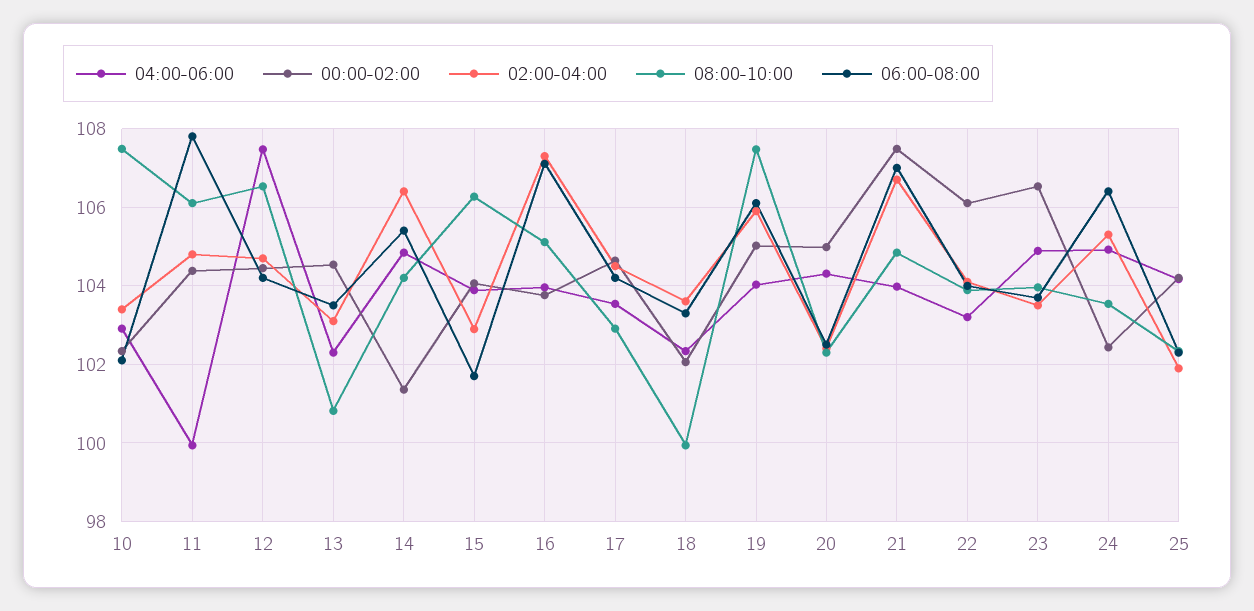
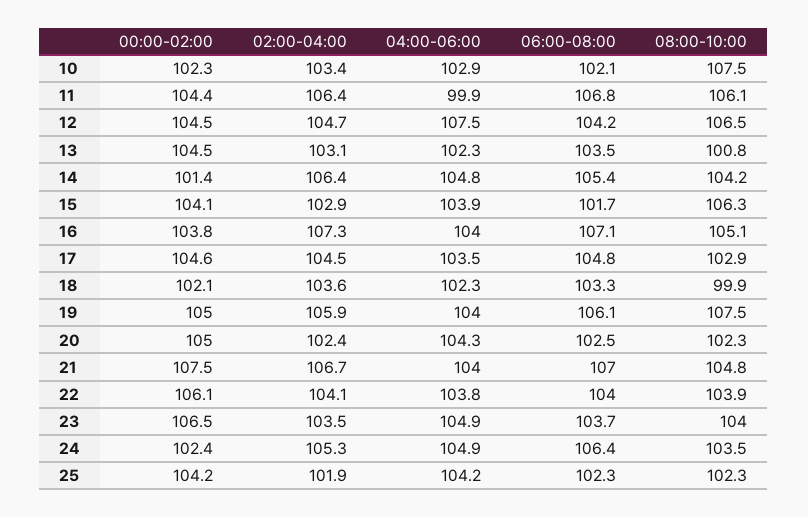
  {
    "04:00-06:00": {
      "10": 102.9,
      "11": 99.9,
      "12": 107.5,
      "13": 102.3,
      "14": 104.8,
      "15": 103.9,
      "16": 104,
      "17": 103.5,
      "18": 102.3,
      "19": 104,
      "20": 104.3,
      "21": 104,
-     "22": 103.2,
+     "22": 103.8,
      "23": 104.9,
      "24": 104.9,
      "25": 104.2
    },
    "00:00-02:00": {
      "10": 102.3,
      "11": 104.4,
      "12": 104.5,
      "13": 104.5,
      "14": 101.4,
      "15": 104.1,
      "16": 103.8,
      "17": 104.6,
      "18": 102.1,
      "19": 105,
      "20": 105,
      "21": 107.5,
      "22": 106.1,
      "23": 106.5,
      "24": 102.4,
      "25": 104.2
    },
    "02:00-04:00": {
      "10": 103.4,
-     "11": 104.8,
+     "11": 106.4,
      "12": 104.7,
      "13": 103.1,
      "14": 106.4,
      "15": 102.9,
      "16": 107.3,
      "17": 104.5,
      "18": 103.6,
      "19": 105.9,
      "20": 102.4,
      "21": 106.7,
      "22": 104.1,
      "23": 103.5,
      "24": 105.3,
      "25": 101.9
    },
    "08:00-10:00": {
      "10": 107.5,
      "11": 106.1,
      "12": 106.5,
      "13": 100.8,
      "14": 104.2,
      "15": 106.3,
      "16": 105.1,
      "17": 102.9,
      "18": 99.9,
      "19": 107.5,
      "20": 102.3,
      "21": 104.8,
      "22": 103.9,
      "23": 104,
      "24": 103.5,
      "25": 102.3
    },
    "06:00-08:00": {
      "10": 102.1,
-     "11": 107.8,
+     "11": 106.8,
      "12": 104.2,
      "13": 103.5,
      "14": 105.4,
      "15": 101.7,
      "16": 107.1,
-     "17": 104.2,
+     "17": 104.8,
      "18": 103.3,
      "19": 106.1,
      "20": 102.5,
      "21": 107,
      "22": 104,
      "23": 103.7,
      "24": 106.4,
      "25": 102.3
    }
  }

